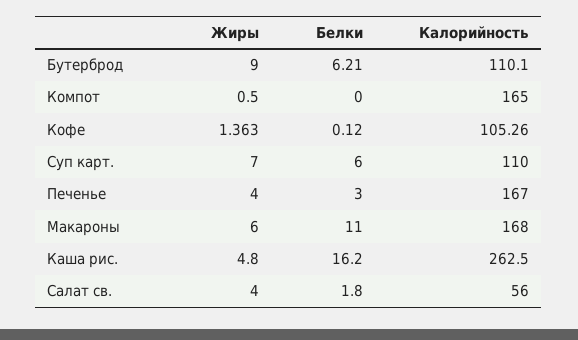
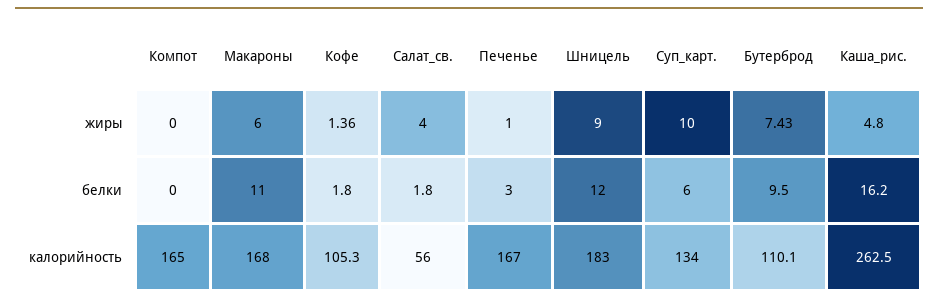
  {
    "Жиры": {
-     "Бутерброд": 9,
+     "Бутерброд": 7.43,
-     "Компот": 0.5,
+     "Компот": 0,
      "Кофе": 1.363,
-     "Суп карт.": 7,
+     "Суп карт.": 10,
-     "Печенье": 4,
+     "Печенье": 1,
      "Макароны": 6,
      "Каша рис.": 4.8,
-     "Салат св.": 4
+     "Салат св.": 4,
+     "Шницель": 9
    },
    "Белки": {
-     "Бутерброд": 6.21,
+     "Бутерброд": 9.5,
      "Компот": 0,
-     "Кофе": 0.12,
+     "Кофе": 1.8,
      "Суп карт.": 6,
      "Печенье": 3,
      "Макароны": 11,
      "Каша рис.": 16.2,
-     "Салат св.": 1.8
+     "Салат св.": 1.8,
+     "Шницель": 12
    },
    "Калорийность": {
      "Бутерброд": 110.1,
      "Компот": 165,
      "Кофе": 105.26,
-     "Суп карт.": 110,
+     "Суп карт.": 134,
      "Печенье": 167,
      "Макароны": 168,
      "Каша рис.": 262.5,
-     "Салат св.": 56
+     "Салат св.": 56,
+     "Шницель": 183
    }
  }

